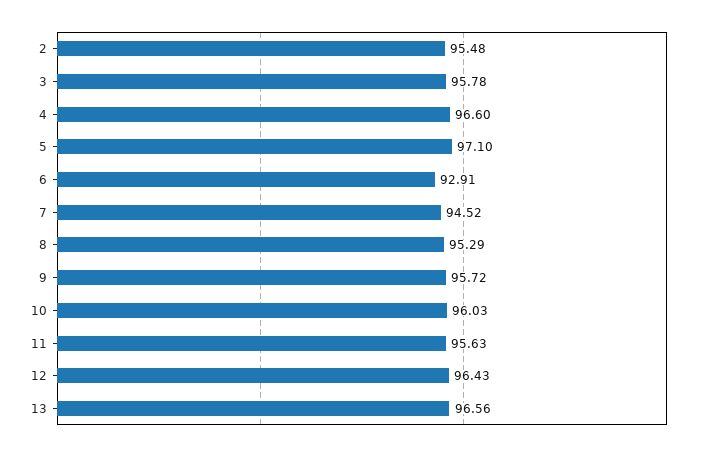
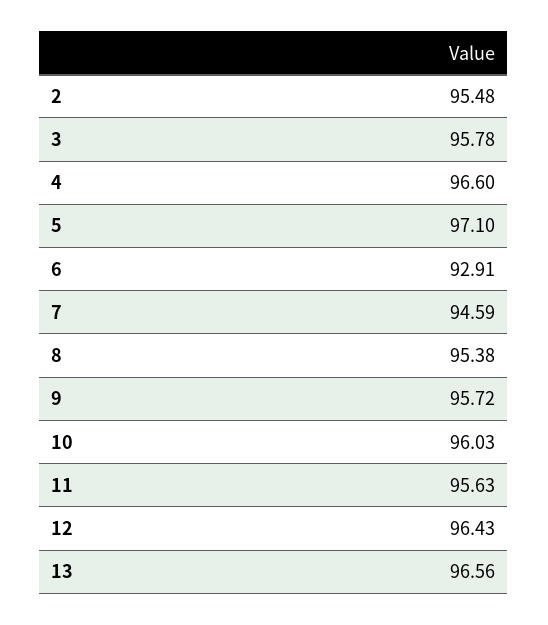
  {
    "2": 95.48,
    "3": 95.78,
    "4": 96.6,
    "5": 97.1,
    "6": 92.91,
-   "7": 94.52,
+   "7": 94.59,
-   "8": 95.29,
+   "8": 95.38,
    "9": 95.72,
    "10": 96.03,
    "11": 95.63,
    "12": 96.43,
    "13": 96.56
  }

